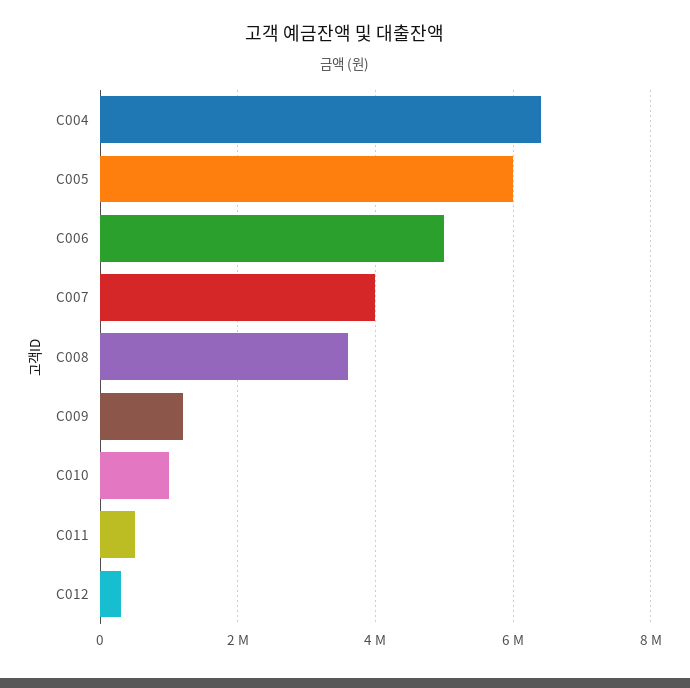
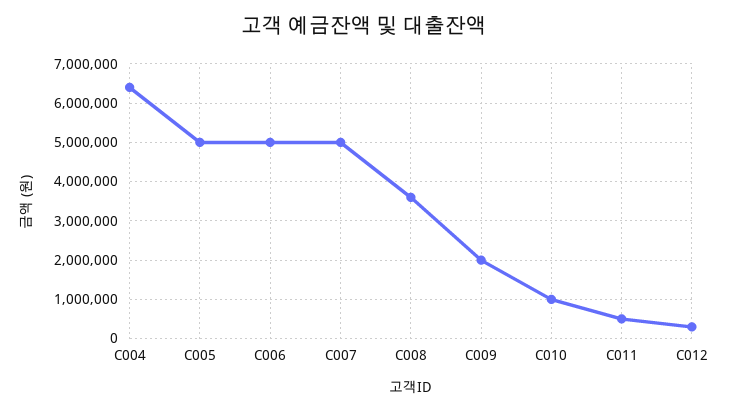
  {
    "C004": 6400000,
-   "C005": 6000000,
+   "C005": 5000000,
    "C006": 5000000,
-   "C007": 4000000,
+   "C007": 5000000,
    "C008": 3600000,
-   "C009": 1200000,
+   "C009": 2000000,
    "C010": 1000000,
    "C011": 600000,
    "C012": 400000
  }

